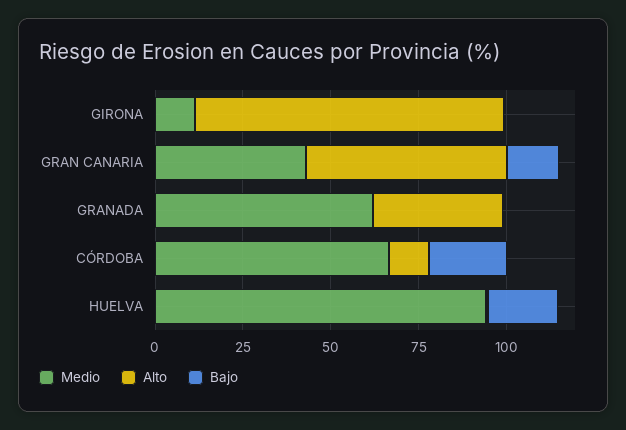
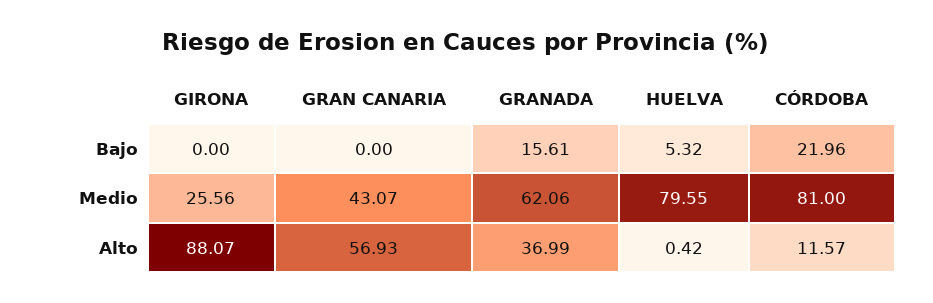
  {
    "Medio": {
-     "GIRONA": 10,
+     "GIRONA": 25.56,
      "GRAN CANARIA": 43.07,
      "GRANADA": 62.06,
-     "CÓRDOBA": 65,
+     "CÓRDOBA": 81,
-     "HUELVA": 95
+     "HUELVA": 79.55
    },
    "Alto": {
      "GIRONA": 88.07,
      "GRAN CANARIA": 56.93,
      "GRANADA": 36.99,
      "CÓRDOBA": 11.57,
      "HUELVA": 0.42
    },
    "Bajo": {
      "GIRONA": 0,
-     "GRAN CANARIA": 15,
+     "GRAN CANARIA": 0,
-     "GRANADA": 0,
+     "GRANADA": 15.61,
      "CÓRDOBA": 21.96,
-     "HUELVA": 20
+     "HUELVA": 5.32
    }
  }

